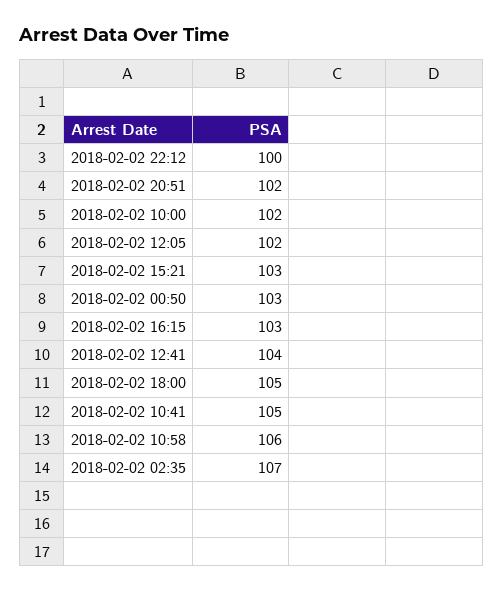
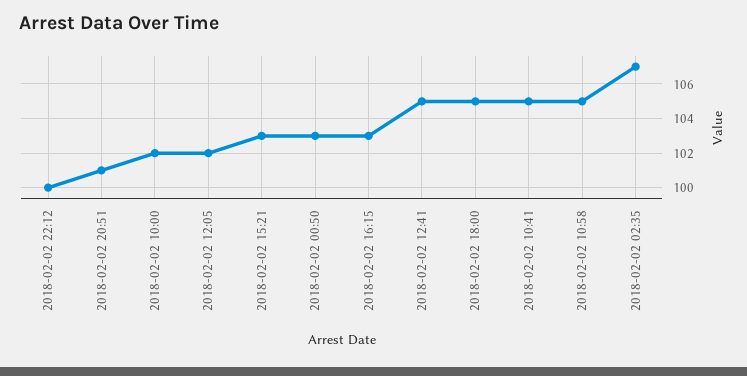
  {
    "2018-02-02 22:12": 100,
-   "2018-02-02 20:51": 102,
+   "2018-02-02 20:51": 101,
    "2018-02-02 10:00": 102,
    "2018-02-02 12:05": 102,
    "2018-02-02 15:21": 103,
    "2018-02-02 00:50": 103,
    "2018-02-02 16:15": 103,
-   "2018-02-02 12:41": 104,
+   "2018-02-02 12:41": 105,
    "2018-02-02 18:00": 105,
    "2018-02-02 10:41": 105,
-   "2018-02-02 10:58": 106,
+   "2018-02-02 10:58": 105,
    "2018-02-02 02:35": 107
  }

